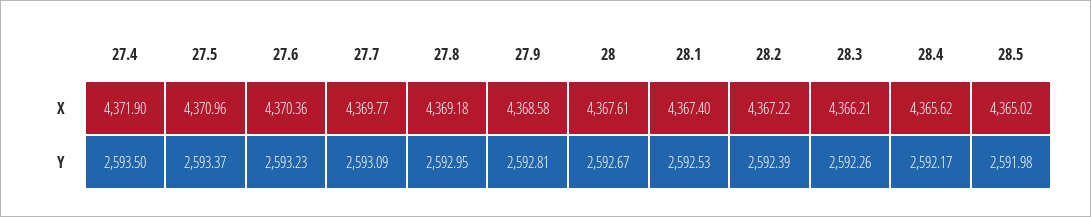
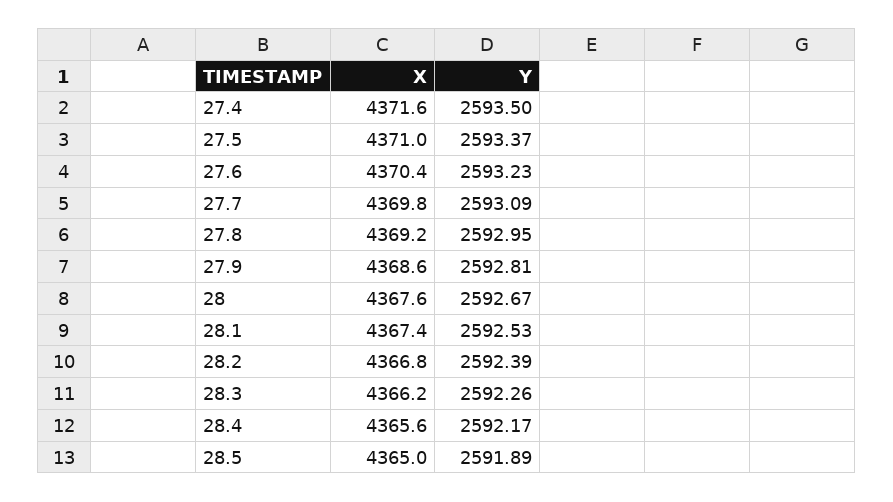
  {
    "27.4": {
-     "X": 4371.9,
+     "X": 4371.6,
      "Y": 2593.5
    },
    "27.5": {
      "X": 4370.96,
      "Y": 2593.37
    },
    "27.6": {
      "X": 4370.36,
      "Y": 2593.23
    },
    "27.7": {
      "X": 4369.77,
      "Y": 2593.09
    },
    "27.8": {
      "X": 4369.18,
      "Y": 2592.95
    },
    "27.9": {
      "X": 4368.58,
      "Y": 2592.81
    },
    "28": {
      "X": 4367.61,
      "Y": 2592.67
    },
    "28.1": {
      "X": 4367.4,
      "Y": 2592.53
    },
    "28.2": {
-     "X": 4367.22,
+     "X": 4366.8,
      "Y": 2592.39
    },
    "28.3": {
      "X": 4366.21,
      "Y": 2592.26
    },
    "28.4": {
      "X": 4365.62,
      "Y": 2592.17
    },
    "28.5": {
      "X": 4365.02,
-     "Y": 2591.98
+     "Y": 2591.89
    }
  }

